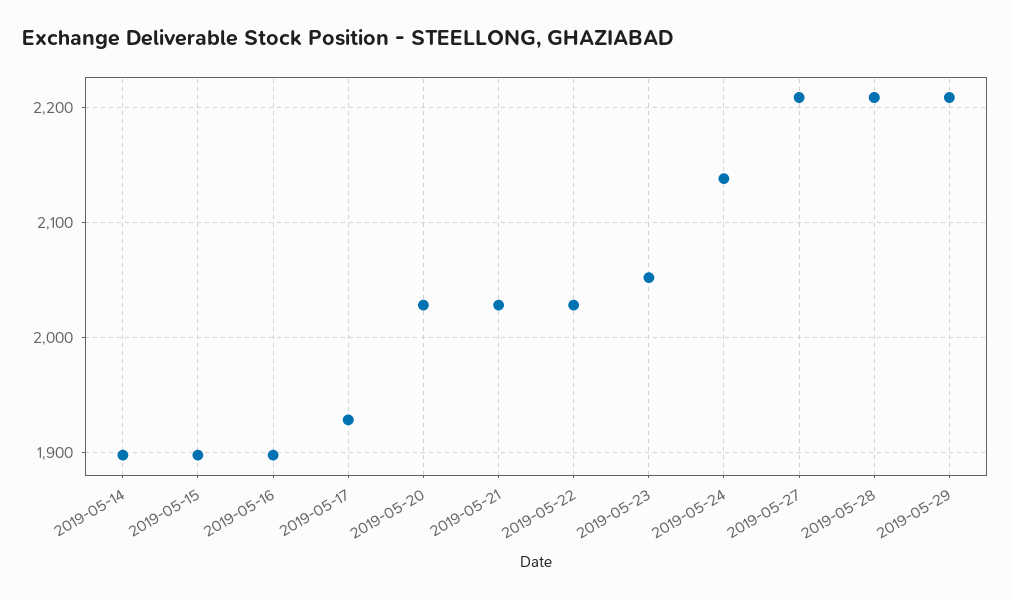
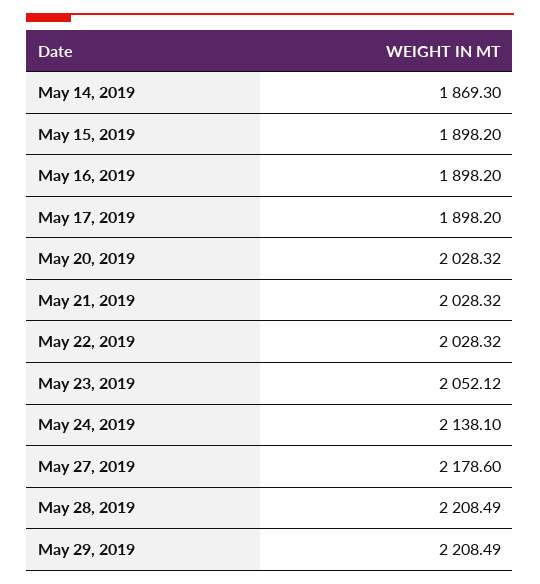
  {
-   "2019-05-14": 1900,
+   "2019-05-14": 1869.3,
    "2019-05-15": 1898.2,
    "2019-05-16": 1898.2,
-   "2019-05-17": 1930,
+   "2019-05-17": 1898.2,
    "2019-05-20": 2028.32,
    "2019-05-21": 2028.32,
    "2019-05-22": 2028.32,
    "2019-05-23": 2052.12,
    "2019-05-24": 2138.1,
-   "2019-05-27": 2210,
+   "2019-05-27": 2178.6,
    "2019-05-28": 2208.49,
    "2019-05-29": 2208.49
  }

